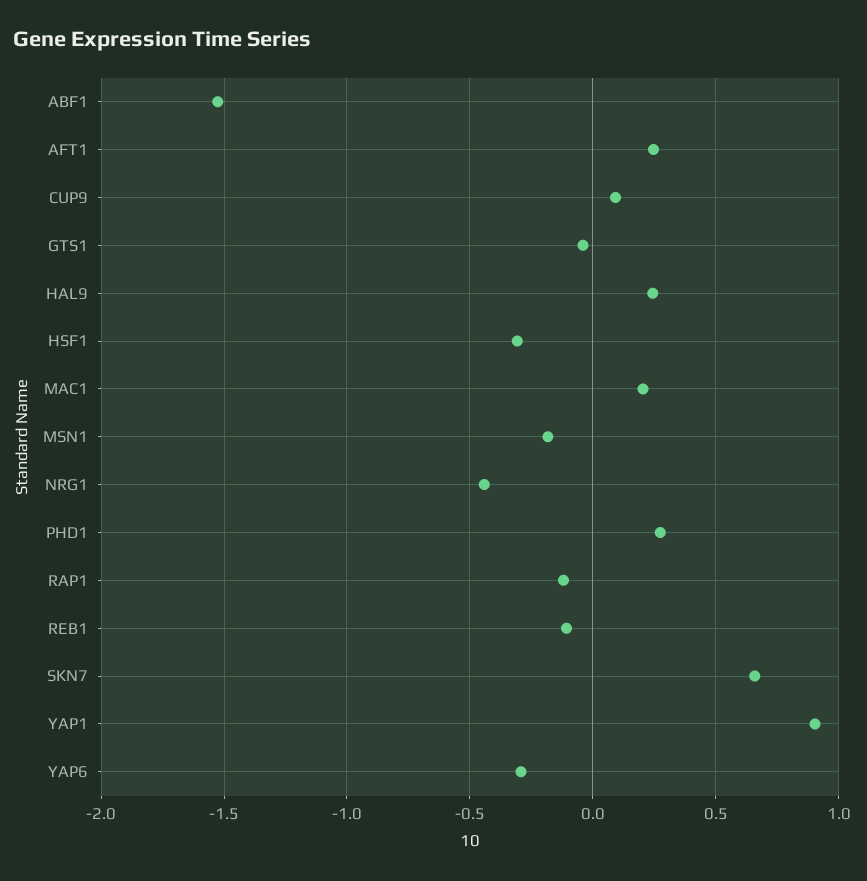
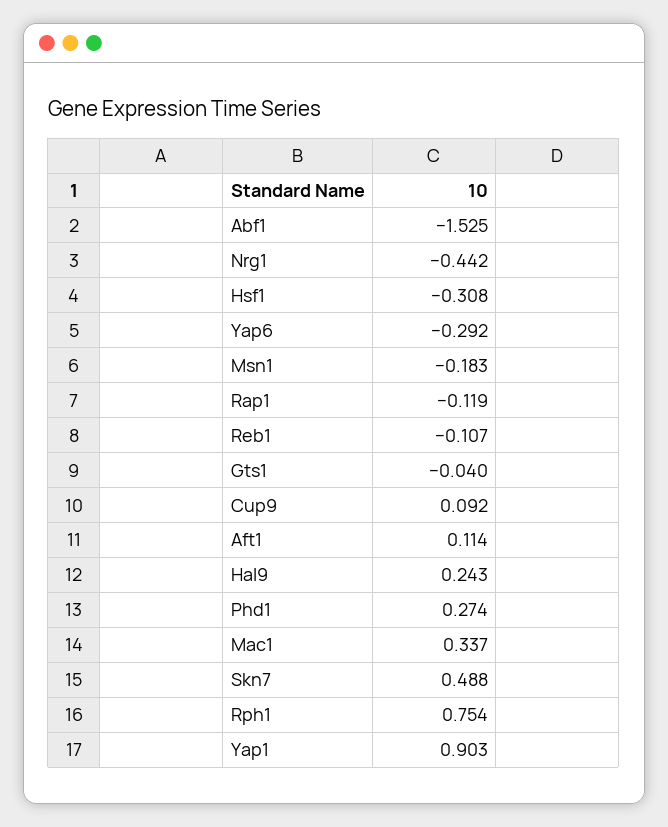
  {
    "ABF1": -1.525,
-   "AFT1": 0.25,
+   "AFT1": 0.114,
    "CUP9": 0.092,
    "GTS1": -0.04,
    "HAL9": 0.243,
    "HSF1": -0.308,
-   "MAC1": 0.2,
+   "MAC1": 0.337,
    "MSN1": -0.183,
    "NRG1": -0.442,
    "PHD1": 0.274,
    "RAP1": -0.119,
    "REB1": -0.107,
-   "SKN7": 0.65,
+   "SKN7": 0.488,
    "YAP1": 0.903,
-   "YAP6": -0.292
+   "YAP6": -0.292,
+   "Rph1": 0.754
  }

